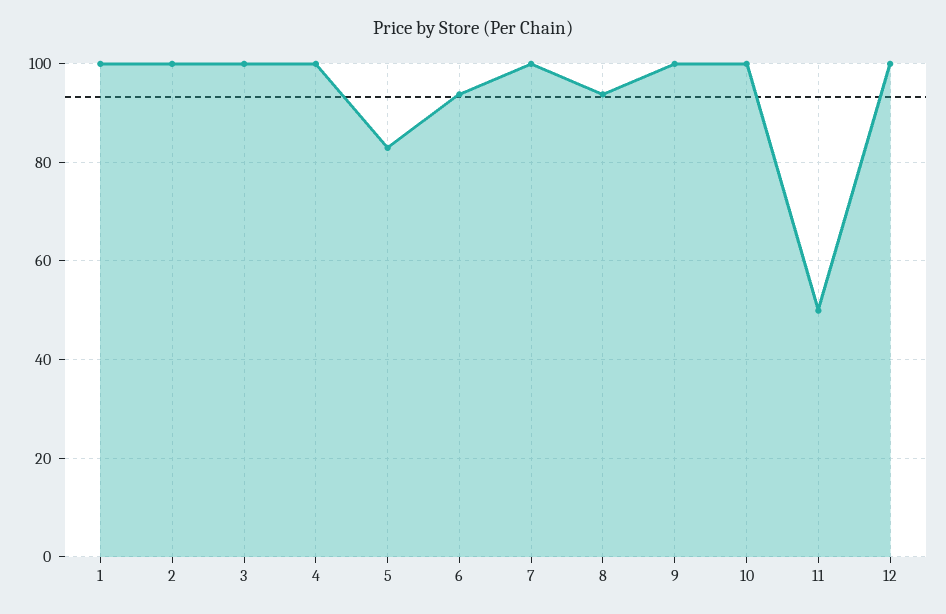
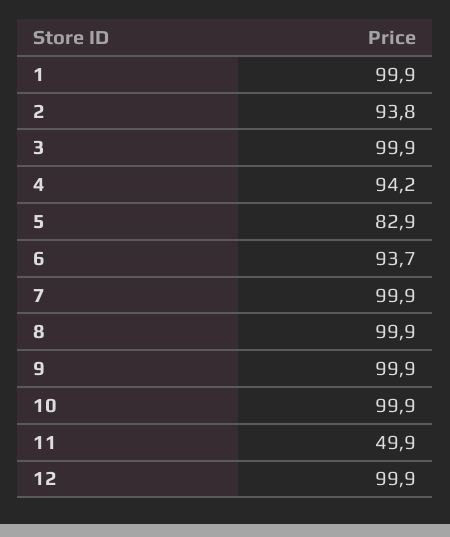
  {
    "1": 99.9,
-   "2": 100,
+   "2": 93.8,
    "3": 99.9,
-   "4": 100,
+   "4": 94.2,
    "5": 82.9,
    "6": 93.7,
    "7": 99.9,
-   "8": 94,
+   "8": 99.9,
    "9": 99.9,
    "10": 99.9,
    "11": 49.9,
    "12": 99.9
  }

